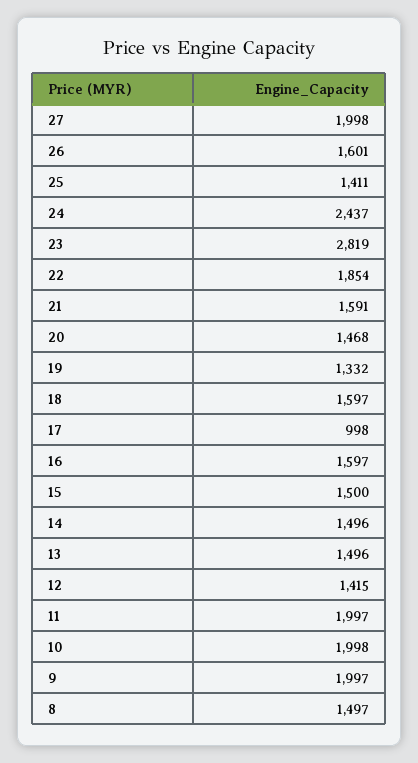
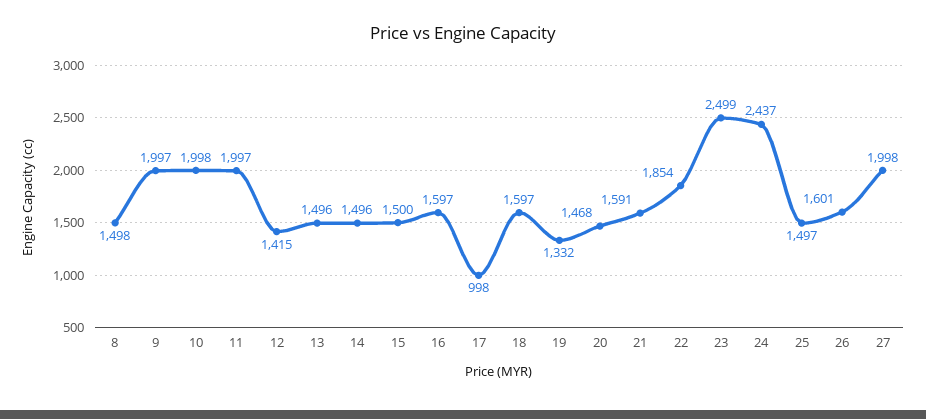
  {
    "27": 1998,
    "26": 1601,
-   "25": 1411,
+   "25": 1497,
    "24": 2437,
-   "23": 2819,
+   "23": 2499,
    "22": 1854,
    "21": 1591,
    "20": 1468,
    "19": 1332,
    "18": 1597,
    "17": 998,
    "16": 1597,
    "15": 1500,
    "14": 1496,
    "13": 1496,
    "12": 1415,
    "11": 1997,
    "10": 1998,
    "9": 1997,
-   "8": 1497
+   "8": 1498
  }

